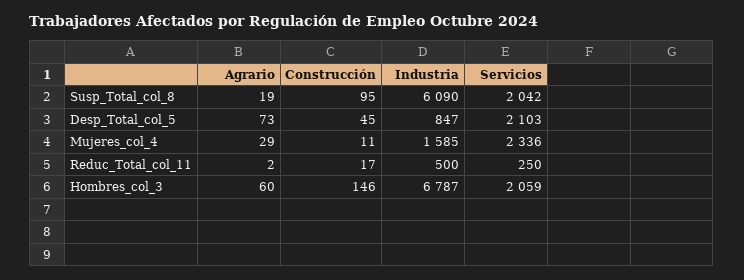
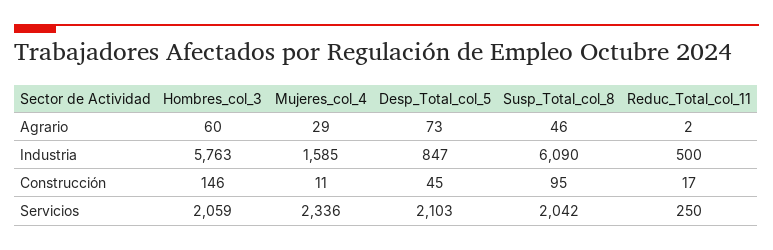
  {
    "Agrario": {
-     "Susp_Total_col_8": 19,
+     "Susp_Total_col_8": 46,
      "Desp_Total_col_5": 73,
      "Mujeres_col_4": 29,
      "Reduc_Total_col_11": 2,
      "Hombres_col_3": 60
    },
    "Construcción": {
      "Susp_Total_col_8": 95,
      "Desp_Total_col_5": 45,
      "Mujeres_col_4": 11,
      "Reduc_Total_col_11": 17,
      "Hombres_col_3": 146
    },
    "Industria": {
      "Susp_Total_col_8": 6090,
      "Desp_Total_col_5": 847,
      "Mujeres_col_4": 1585,
      "Reduc_Total_col_11": 500,
-     "Hombres_col_3": 6787
+     "Hombres_col_3": 5763
    },
    "Servicios": {
      "Susp_Total_col_8": 2042,
      "Desp_Total_col_5": 2103,
      "Mujeres_col_4": 2336,
      "Reduc_Total_col_11": 250,
      "Hombres_col_3": 2059
    }
  }

